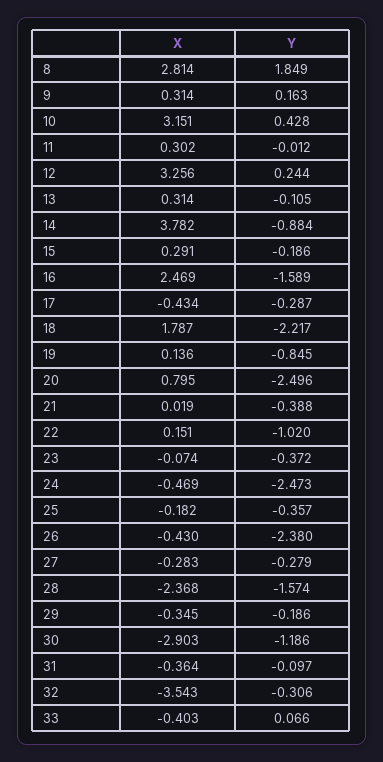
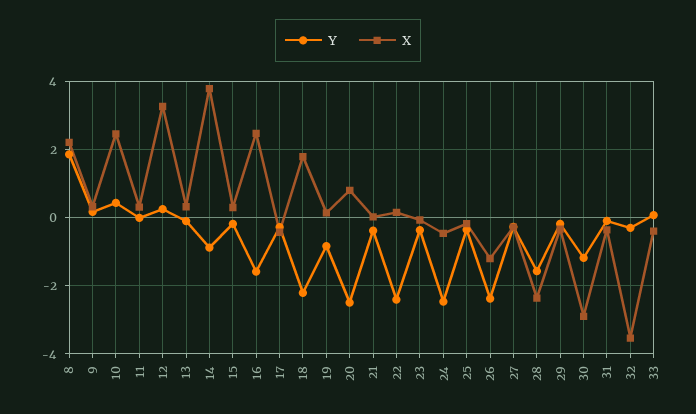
  {
    "X": {
-     "8": 2.814,
+     "8": 2.2,
      "9": 0.314,
-     "10": 3.151,
+     "10": 2.4,
      "11": 0.302,
      "12": 3.256,
      "13": 0.314,
      "14": 3.782,
      "15": 0.291,
      "16": 2.469,
      "17": -0.434,
      "18": 1.787,
      "19": 0.136,
      "20": 0.795,
      "21": 0.019,
      "22": 0.151,
      "23": -0.074,
      "24": -0.469,
      "25": -0.182,
-     "26": -0.43,
+     "26": -1.2,
      "27": -0.283,
      "28": -2.368,
      "29": -0.345,
      "30": -2.903,
      "31": -0.364,
      "32": -3.543,
      "33": -0.403
    },
    "Y": {
      "8": 1.849,
      "9": 0.163,
      "10": 0.428,
      "11": -0.012,
      "12": 0.244,
      "13": -0.105,
      "14": -0.884,
      "15": -0.186,
      "16": -1.589,
      "17": -0.287,
      "18": -2.217,
      "19": -0.845,
      "20": -2.496,
      "21": -0.388,
-     "22": -1.02,
+     "22": -2.4,
      "23": -0.372,
      "24": -2.473,
      "25": -0.357,
      "26": -2.38,
      "27": -0.279,
      "28": -1.574,
      "29": -0.186,
      "30": -1.186,
      "31": -0.097,
      "32": -0.306,
      "33": 0.066
    }
  }

